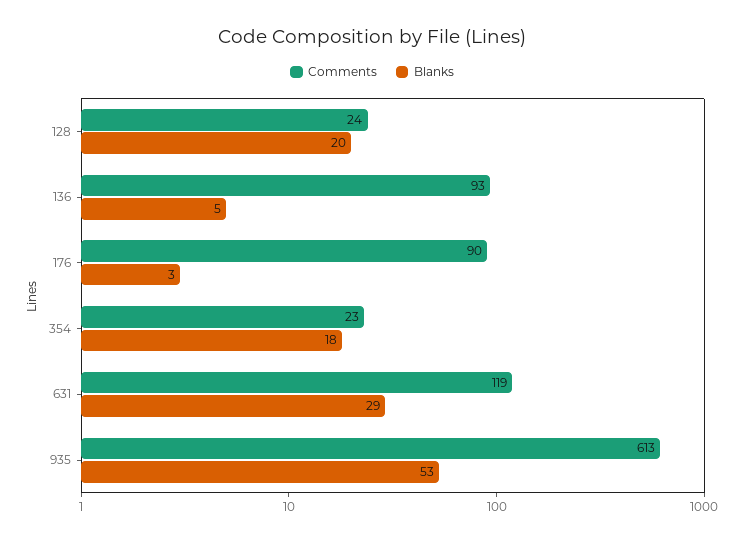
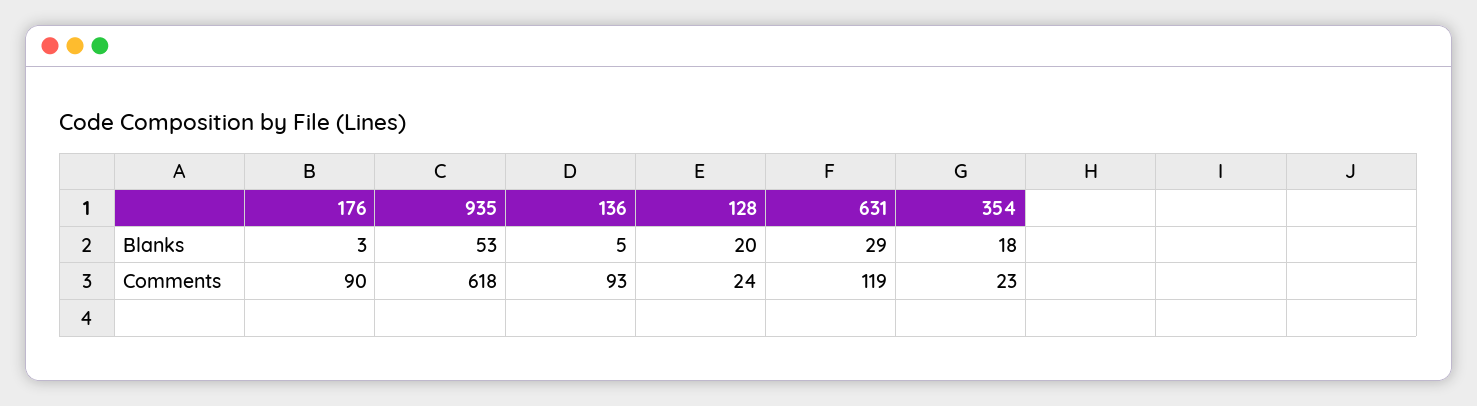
  {
    "Comments": {
      "128": 24,
      "136": 93,
      "176": 90,
      "354": 23,
      "631": 119,
-     "935": 613
+     "935": 618
    },
    "Blanks": {
      "128": 20,
      "136": 5,
      "176": 3,
      "354": 18,
      "631": 29,
      "935": 53
    }
  }

